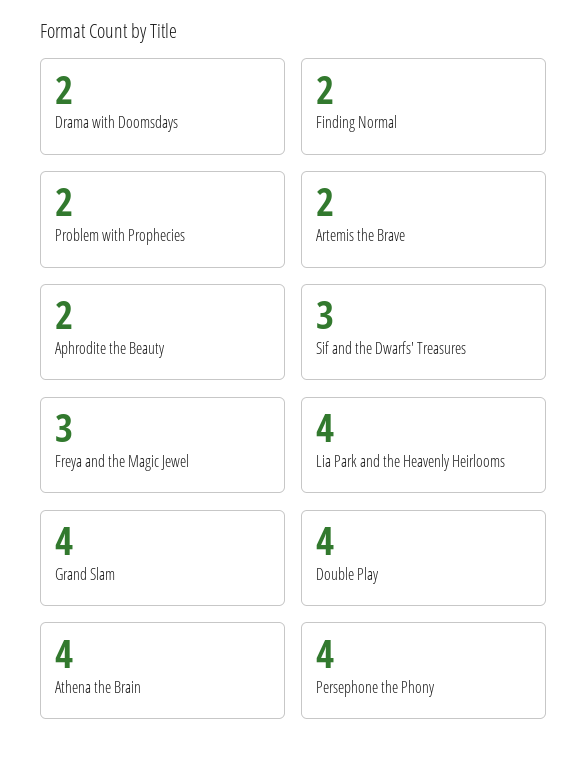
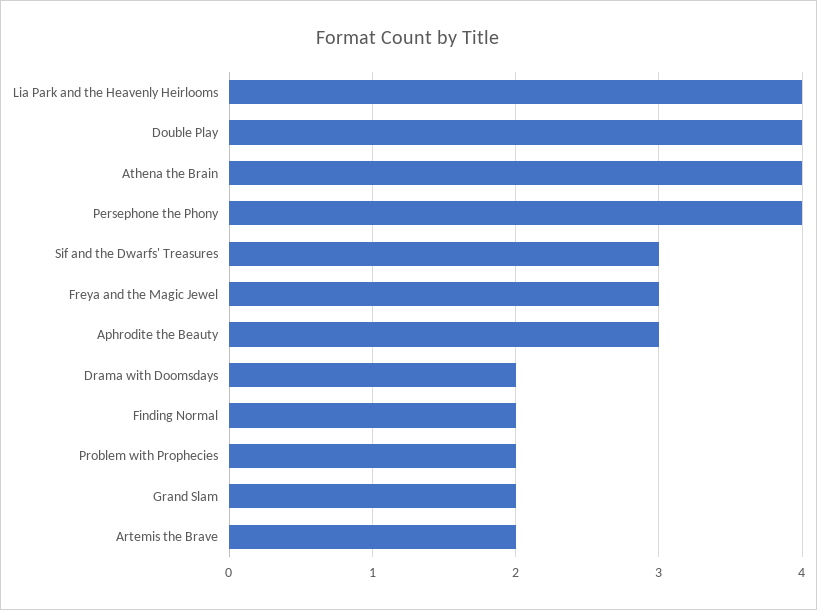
  {
    "Drama with Doomsdays": 2,
    "Finding Normal": 2,
    "Problem with Prophecies": 2,
    "Artemis the Brave": 2,
-   "Aphrodite the Beauty": 2,
+   "Aphrodite the Beauty": 3,
    "Sif and the Dwarfs' Treasures": 3,
    "Freya and the Magic Jewel": 3,
    "Lia Park and the Heavenly Heirlooms": 4,
-   "Grand Slam": 4,
+   "Grand Slam": 2,
    "Double Play": 4,
    "Athena the Brain": 4,
    "Persephone the Phony": 4
  }

